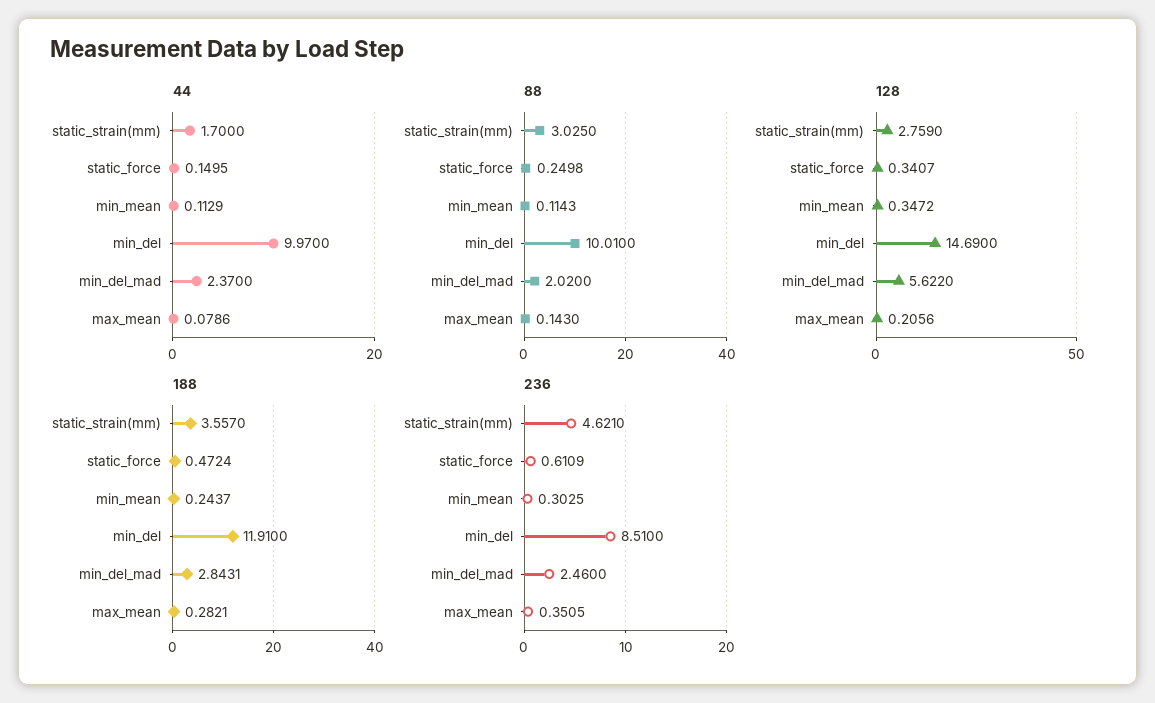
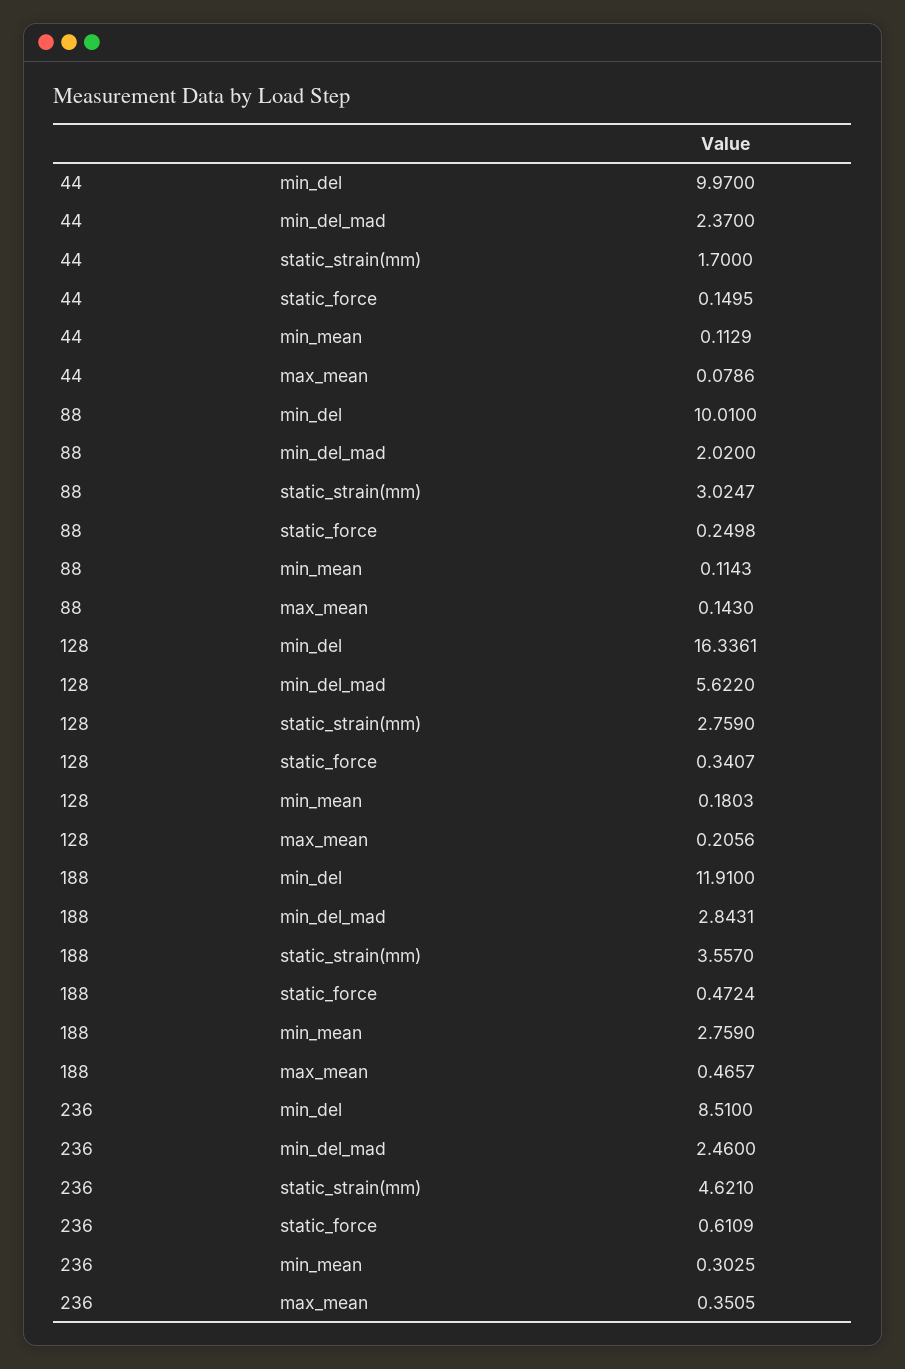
  {
    "44": {
      "static_strain(mm)": 1.7,
      "static_force": 0.1495,
      "min_mean": 0.1129,
      "min_del": 9.97,
      "min_del_mad": 2.37,
      "max_mean": 0.0786
    },
    "88": {
-     "static_strain(mm)": 3.025,
+     "static_strain(mm)": 3.0247,
      "static_force": 0.2498,
      "min_mean": 0.1143,
      "min_del": 10.01,
      "min_del_mad": 2.02,
      "max_mean": 0.143
    },
    "128": {
      "static_strain(mm)": 2.759,
      "static_force": 0.3407,
-     "min_mean": 0.3472,
+     "min_mean": 0.1803,
-     "min_del": 14.69,
+     "min_del": 16.3361,
      "min_del_mad": 5.622,
      "max_mean": 0.2056
    },
    "188": {
      "static_strain(mm)": 3.557,
      "static_force": 0.4724,
-     "min_mean": 0.2437,
+     "min_mean": 2.759,
      "min_del": 11.91,
      "min_del_mad": 2.8431,
-     "max_mean": 0.2821
+     "max_mean": 0.4657
    },
    "236": {
      "static_strain(mm)": 4.621,
      "static_force": 0.6109,
      "min_mean": 0.3025,
      "min_del": 8.51,
      "min_del_mad": 2.46,
      "max_mean": 0.3505
    }
  }

